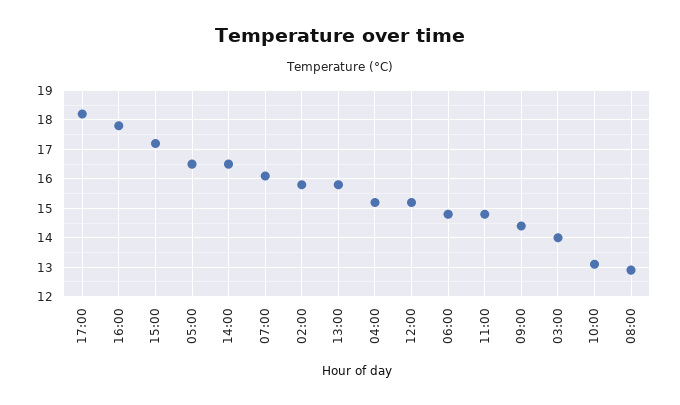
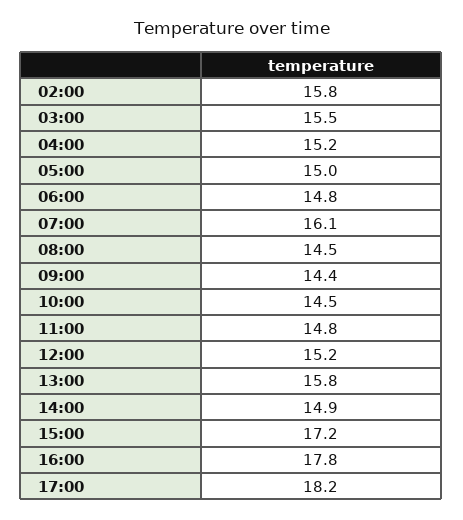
  {
    "17:00": 18.2,
    "16:00": 17.8,
    "15:00": 17.2,
-   "05:00": 16.5,
+   "05:00": 15,
-   "14:00": 16.5,
+   "14:00": 14.9,
    "07:00": 16.1,
    "02:00": 15.8,
    "13:00": 15.8,
    "04:00": 15.2,
    "12:00": 15.2,
    "06:00": 14.8,
    "11:00": 14.8,
    "09:00": 14.4,
-   "03:00": 14,
+   "03:00": 15.5,
-   "10:00": 13,
+   "10:00": 14.5,
-   "08:00": 13
+   "08:00": 14.5
  }

